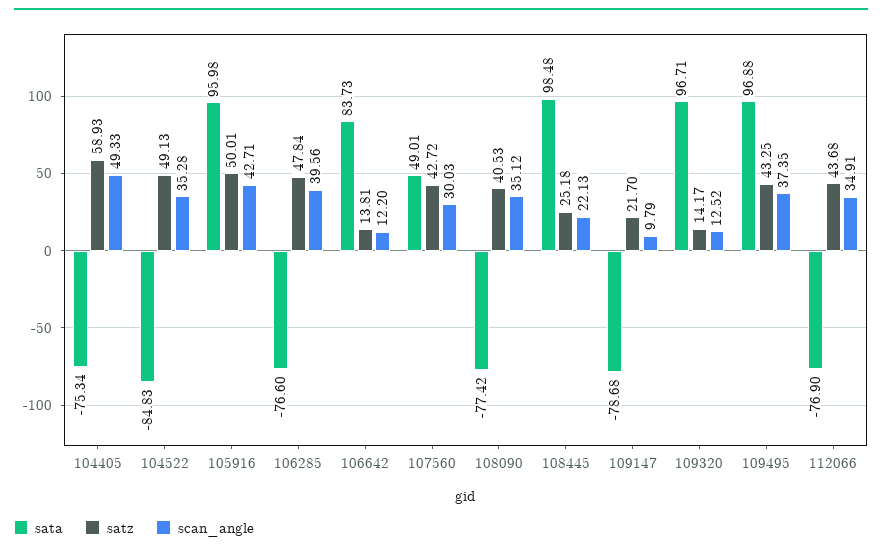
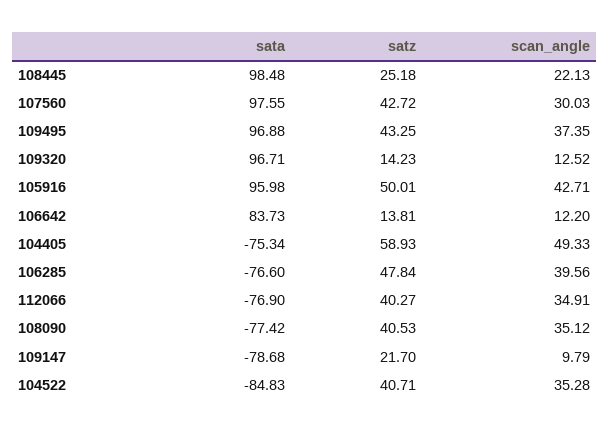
  {
    "sata": {
      "104405": -75.34,
      "104522": -84.83,
      "105916": 95.98,
      "106285": -76.6,
      "106642": 83.73,
-     "107560": 49.01,
+     "107560": 97.55,
      "108090": -77.42,
      "108445": 98.48,
      "109147": -78.68,
      "109320": 96.71,
      "109495": 96.88,
      "112066": -76.9
    },
    "satz": {
      "104405": 58.93,
-     "104522": 49.13,
+     "104522": 40.71,
      "105916": 50.01,
      "106285": 47.84,
      "106642": 13.81,
      "107560": 42.72,
      "108090": 40.53,
      "108445": 25.18,
      "109147": 21.7,
-     "109320": 14.17,
+     "109320": 14.23,
      "109495": 43.25,
-     "112066": 43.68
+     "112066": 40.27
    },
    "scan_angle": {
      "104405": 49.33,
      "104522": 35.28,
      "105916": 42.71,
      "106285": 39.56,
      "106642": 12.2,
      "107560": 30.03,
      "108090": 35.12,
      "108445": 22.13,
      "109147": 9.79,
      "109320": 12.52,
      "109495": 37.35,
      "112066": 34.91
    }
  }

